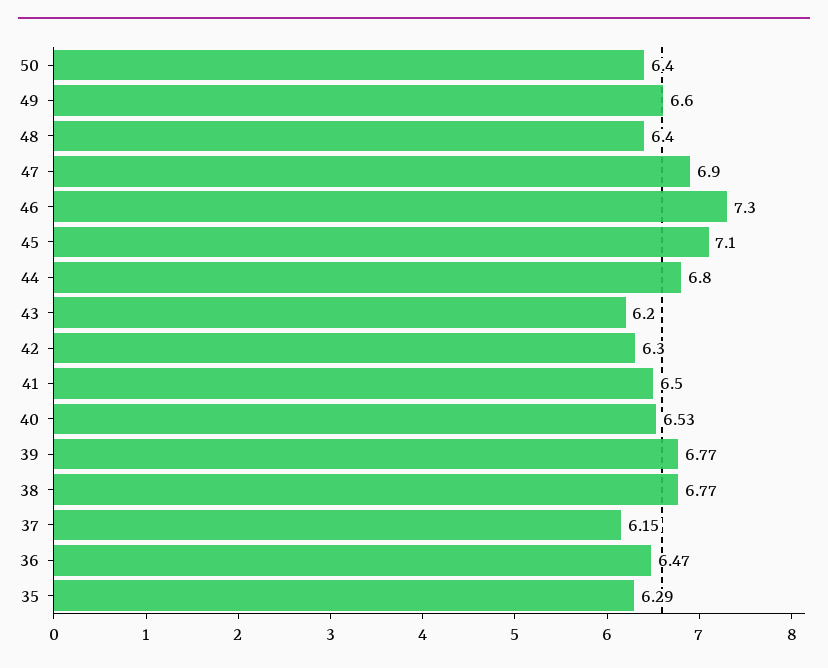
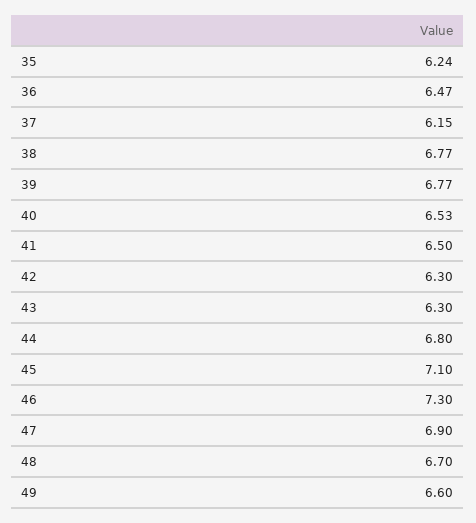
  {
-   "50": 6.4,
    "49": 6.6,
-   "48": 6.4,
+   "48": 6.7,
    "47": 6.9,
    "46": 7.3,
    "45": 7.1,
    "44": 6.8,
-   "43": 6.2,
+   "43": 6.3,
    "42": 6.3,
    "41": 6.5,
    "40": 6.53,
    "39": 6.77,
    "38": 6.77,
    "37": 6.15,
    "36": 6.47,
-   "35": 6.29
+   "35": 6.24
  }

